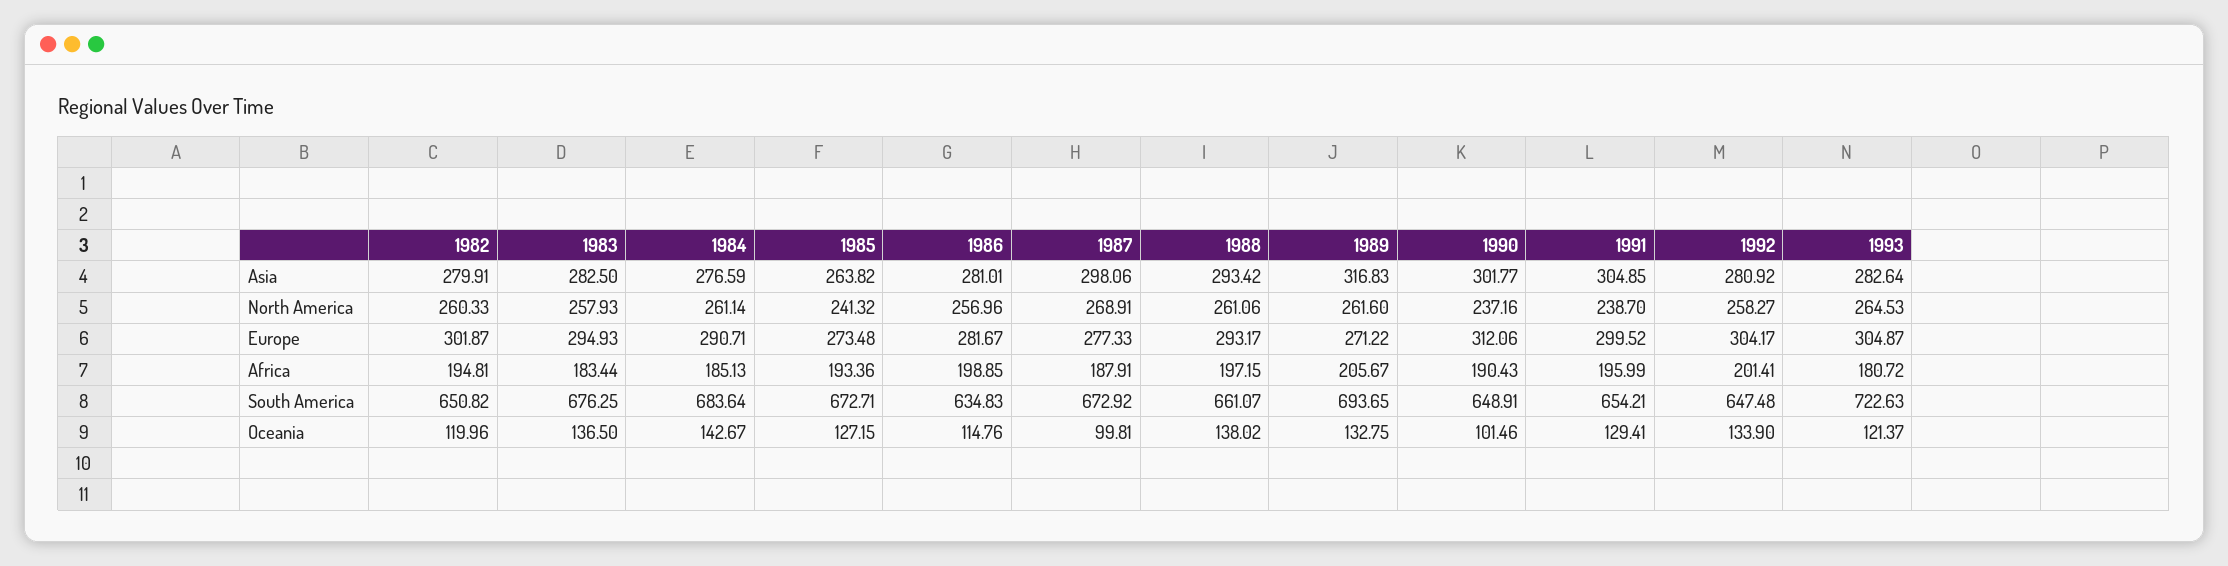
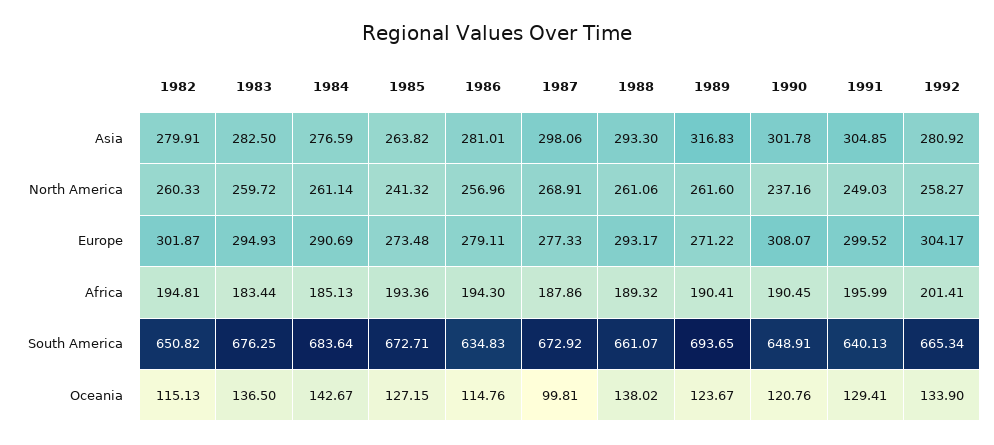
  {
    "1982": {
      "Asia": 279.91,
      "North America": 260.33,
      "Europe": 301.87,
      "Africa": 194.81,
      "South America": 650.82,
-     "Oceania": 119.96
+     "Oceania": 115.13
    },
    "1983": {
      "Asia": 282.5,
-     "North America": 257.93,
+     "North America": 259.72,
      "Europe": 294.93,
      "Africa": 183.44,
      "South America": 676.25,
      "Oceania": 136.5
    },
    "1984": {
      "Asia": 276.59,
      "North America": 261.14,
-     "Europe": 290.71,
+     "Europe": 290.69,
      "Africa": 185.13,
      "South America": 683.64,
      "Oceania": 142.67
    },
    "1985": {
      "Asia": 263.82,
      "North America": 241.32,
      "Europe": 273.48,
      "Africa": 193.36,
      "South America": 672.71,
      "Oceania": 127.15
    },
    "1986": {
      "Asia": 281.01,
      "North America": 256.96,
-     "Europe": 281.67,
+     "Europe": 279.11,
-     "Africa": 198.85,
+     "Africa": 194.3,
      "South America": 634.83,
      "Oceania": 114.76
    },
    "1987": {
      "Asia": 298.06,
      "North America": 268.91,
      "Europe": 277.33,
-     "Africa": 187.91,
+     "Africa": 187.86,
      "South America": 672.92,
      "Oceania": 99.81
    },
    "1988": {
-     "Asia": 293.42,
+     "Asia": 293.3,
      "North America": 261.06,
      "Europe": 293.17,
-     "Africa": 197.15,
+     "Africa": 189.32,
      "South America": 661.07,
      "Oceania": 138.02
    },
    "1989": {
      "Asia": 316.83,
      "North America": 261.6,
      "Europe": 271.22,
-     "Africa": 205.67,
+     "Africa": 190.41,
      "South America": 693.65,
-     "Oceania": 132.75
+     "Oceania": 123.67
    },
    "1990": {
-     "Asia": 301.77,
+     "Asia": 301.78,
      "North America": 237.16,
-     "Europe": 312.06,
+     "Europe": 308.07,
-     "Africa": 190.43,
+     "Africa": 190.45,
      "South America": 648.91,
-     "Oceania": 101.46
+     "Oceania": 120.76
    },
    "1991": {
      "Asia": 304.85,
-     "North America": 238.7,
+     "North America": 249.03,
      "Europe": 299.52,
      "Africa": 195.99,
-     "South America": 654.21,
+     "South America": 640.13,
      "Oceania": 129.41
    },
    "1992": {
      "Asia": 280.92,
      "North America": 258.27,
      "Europe": 304.17,
      "Africa": 201.41,
-     "South America": 647.48,
+     "South America": 665.34,
      "Oceania": 133.9
-   },
+   }
-   "1993": {
-     "Asia": 282.64,
-     "North America": 264.53,
-     "Europe": 304.87,
-     "Africa": 180.72,
-     "South America": 722.63,
-     "Oceania": 121.37
-   }
  }

